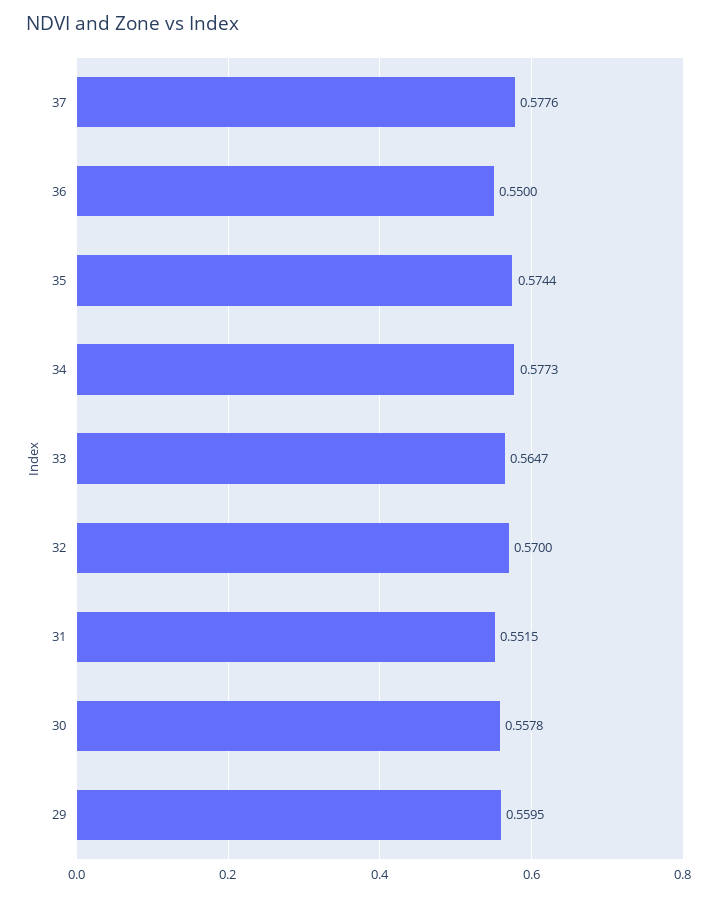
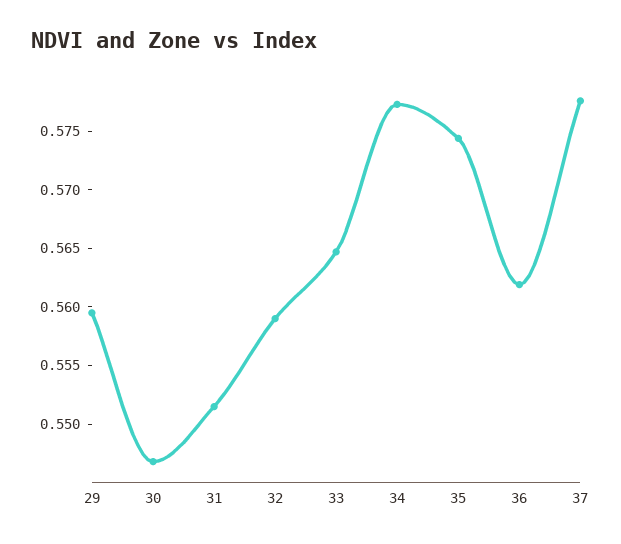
  {
    "37": 0.5776,
-   "36": 0.55,
+   "36": 0.562,
    "35": 0.5744,
    "34": 0.5773,
    "33": 0.5647,
-   "32": 0.57,
+   "32": 0.559,
    "31": 0.5515,
-   "30": 0.5578,
+   "30": 0.547,
    "29": 0.5595
  }

